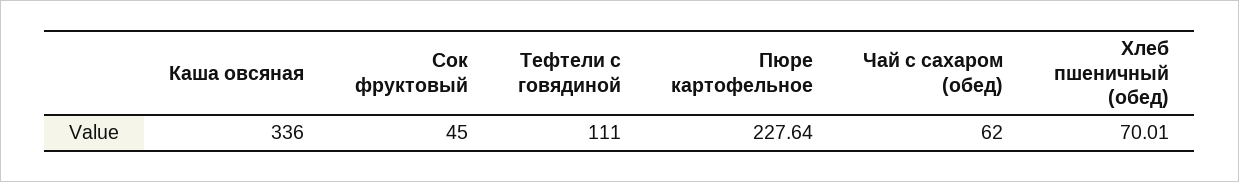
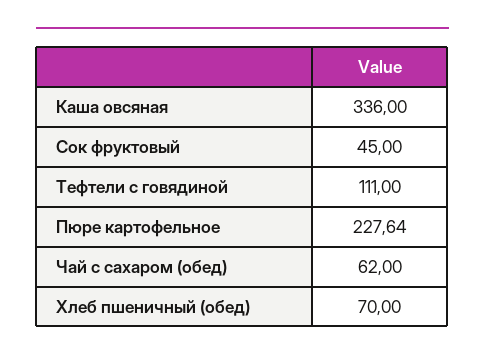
  {
    "Каша овсяная": 336,
    "Сок фруктовый": 45,
    "Тефтели с говядиной": 111,
    "Пюре картофельное": 227.64,
    "Чай с сахаром (обед)": 62,
-   "Хлеб пшеничный (обед)": 70.01
+   "Хлеб пшеничный (обед)": 70
  }

